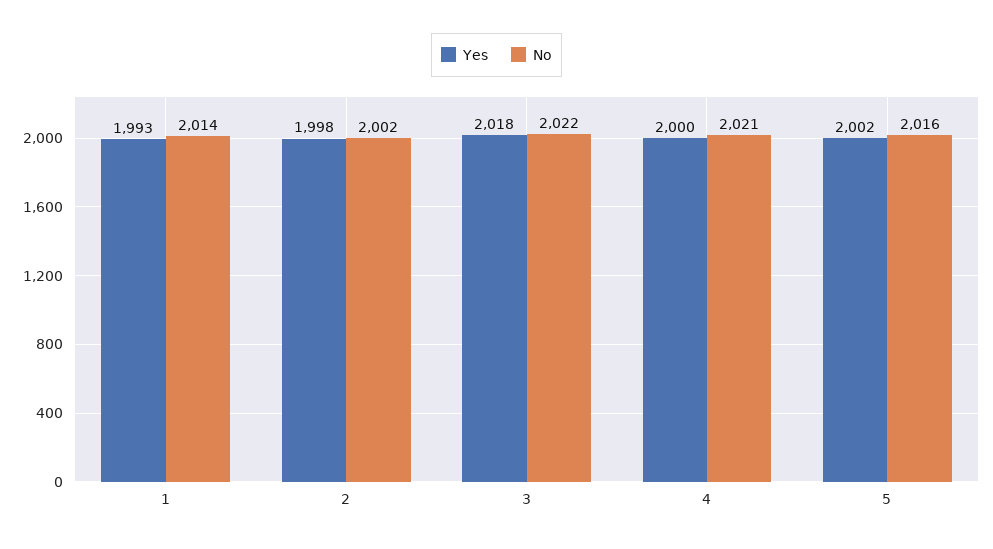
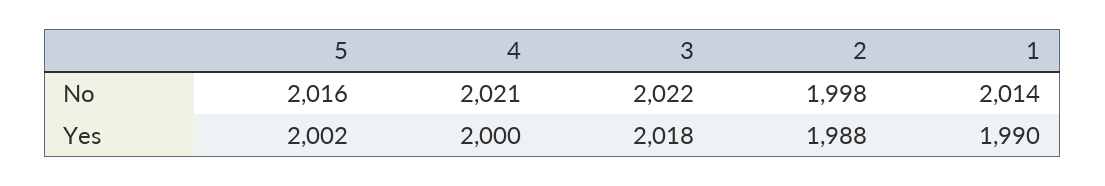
  {
    "Yes": {
-     "1": 1993,
+     "1": 1990,
-     "2": 1998,
+     "2": 1988,
      "3": 2018,
      "4": 2000,
      "5": 2002
    },
    "No": {
      "1": 2014,
-     "2": 2002,
+     "2": 1998,
      "3": 2022,
      "4": 2021,
      "5": 2016
    }
  }

